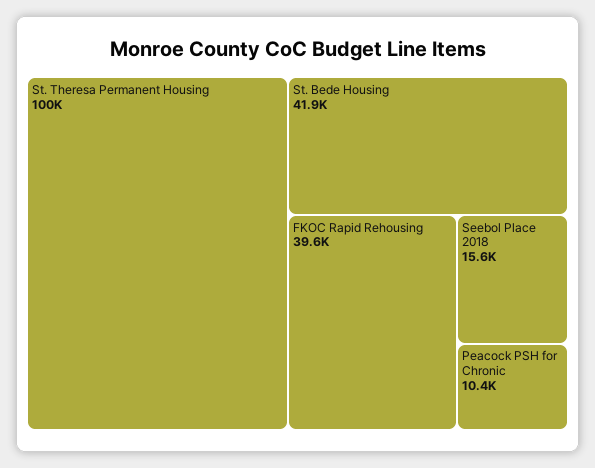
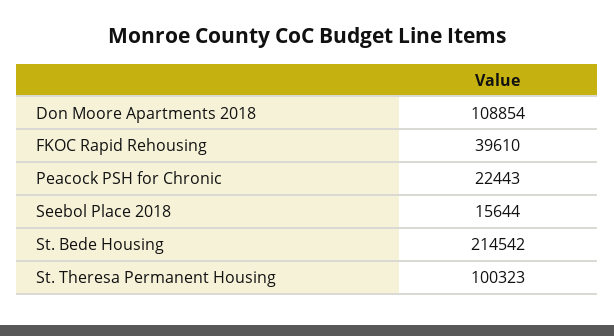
  {
    "St. Theresa Permanent Housing": 100323,
-   "St. Bede Housing": 41900,
+   "St. Bede Housing": 214542,
    "FKOC Rapid Rehousing": 39610,
    "Seebol Place 2018": 15644,
-   "Peacock PSH for Chronic": 10400
+   "Peacock PSH for Chronic": 22443,
+   "Don Moore Apartments 2018": 108854
  }

